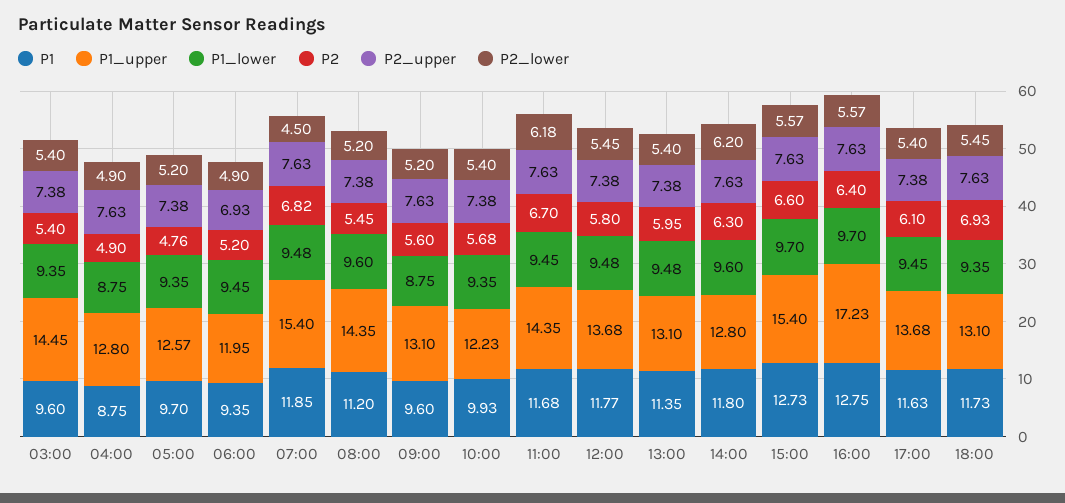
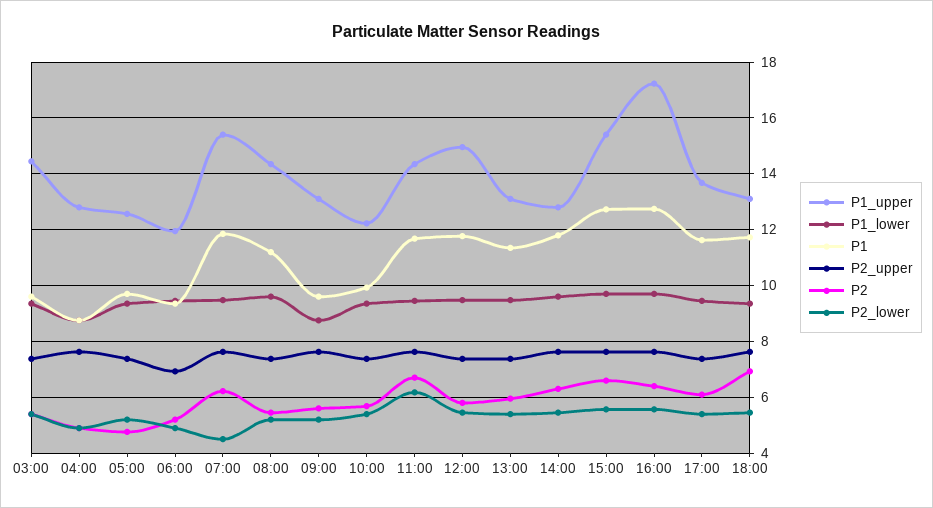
  {
    "P1": {
      "03:00": 9.6,
      "04:00": 8.75,
      "05:00": 9.7,
      "06:00": 9.35,
      "07:00": 11.85,
      "08:00": 11.2,
      "09:00": 9.6,
      "10:00": 9.93,
      "11:00": 11.68,
      "12:00": 11.77,
      "13:00": 11.35,
      "14:00": 11.8,
      "15:00": 12.73,
      "16:00": 12.75,
      "17:00": 11.63,
      "18:00": 11.73
    },
    "P1_upper": {
      "03:00": 14.45,
      "04:00": 12.8,
      "05:00": 12.57,
      "06:00": 11.95,
      "07:00": 15.4,
      "08:00": 14.35,
      "09:00": 13.1,
      "10:00": 12.23,
      "11:00": 14.35,
-     "12:00": 13.68,
+     "12:00": 15,
      "13:00": 13.1,
      "14:00": 12.8,
      "15:00": 15.4,
      "16:00": 17.23,
      "17:00": 13.68,
      "18:00": 13.1
    },
    "P1_lower": {
      "03:00": 9.35,
      "04:00": 8.75,
      "05:00": 9.35,
      "06:00": 9.45,
      "07:00": 9.48,
      "08:00": 9.6,
      "09:00": 8.75,
      "10:00": 9.35,
      "11:00": 9.45,
      "12:00": 9.48,
      "13:00": 9.48,
      "14:00": 9.6,
      "15:00": 9.7,
      "16:00": 9.7,
      "17:00": 9.45,
      "18:00": 9.35
    },
    "P2": {
      "03:00": 5.4,
      "04:00": 4.9,
      "05:00": 4.76,
      "06:00": 5.2,
-     "07:00": 6.82,
+     "07:00": 6.25,
      "08:00": 5.45,
      "09:00": 5.6,
      "10:00": 5.68,
      "11:00": 6.7,
      "12:00": 5.8,
      "13:00": 5.95,
      "14:00": 6.3,
      "15:00": 6.6,
      "16:00": 6.4,
      "17:00": 6.1,
      "18:00": 6.93
    },
    "P2_upper": {
      "03:00": 7.38,
      "04:00": 7.63,
      "05:00": 7.38,
      "06:00": 6.93,
      "07:00": 7.63,
      "08:00": 7.38,
      "09:00": 7.63,
      "10:00": 7.38,
      "11:00": 7.63,
      "12:00": 7.38,
      "13:00": 7.38,
      "14:00": 7.63,
      "15:00": 7.63,
      "16:00": 7.63,
      "17:00": 7.38,
      "18:00": 7.63
    },
    "P2_lower": {
      "03:00": 5.4,
      "04:00": 4.9,
      "05:00": 5.2,
      "06:00": 4.9,
      "07:00": 4.5,
      "08:00": 5.2,
      "09:00": 5.2,
      "10:00": 5.4,
      "11:00": 6.18,
      "12:00": 5.45,
      "13:00": 5.4,
-     "14:00": 6.2,
+     "14:00": 5.5,
      "15:00": 5.57,
      "16:00": 5.57,
      "17:00": 5.4,
      "18:00": 5.45
    }
  }

